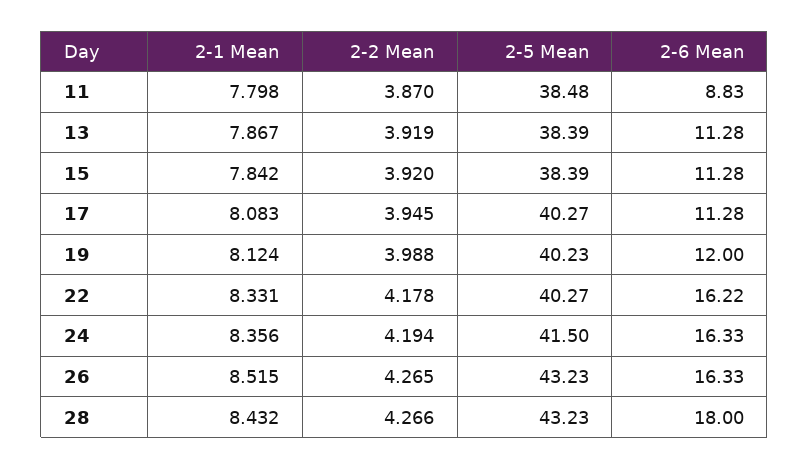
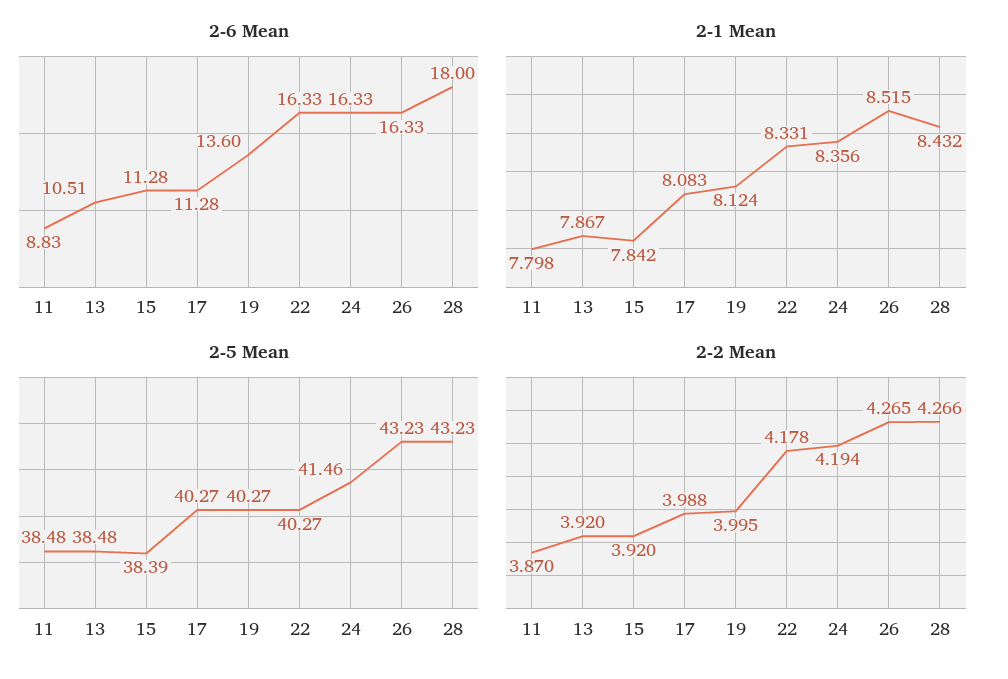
  {
    "2-1 Mean": {
      "11": 7.798,
      "13": 7.867,
      "15": 7.842,
      "17": 8.083,
      "19": 8.124,
      "22": 8.331,
      "24": 8.356,
      "26": 8.515,
      "28": 8.432
    },
    "2-2 Mean": {
      "11": 3.87,
-     "13": 3.919,
+     "13": 3.92,
      "15": 3.92,
-     "17": 3.945,
+     "17": 3.988,
-     "19": 3.988,
+     "19": 3.995,
      "22": 4.178,
      "24": 4.194,
      "26": 4.265,
      "28": 4.266
    },
    "2-5 Mean": {
      "11": 38.48,
-     "13": 38.39,
+     "13": 38.48,
      "15": 38.39,
      "17": 40.27,
-     "19": 40.23,
+     "19": 40.27,
      "22": 40.27,
-     "24": 41.5,
+     "24": 41.46,
      "26": 43.23,
      "28": 43.23
    },
    "2-6 Mean": {
      "11": 8.83,
-     "13": 11.28,
+     "13": 10.51,
      "15": 11.28,
      "17": 11.28,
-     "19": 12,
+     "19": 13.6,
-     "22": 16.22,
+     "22": 16.33,
      "24": 16.33,
      "26": 16.33,
      "28": 18
    }
  }

